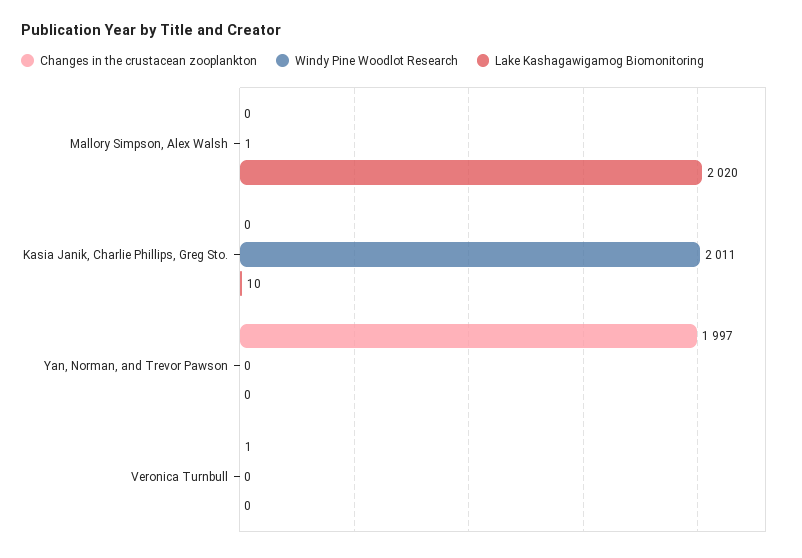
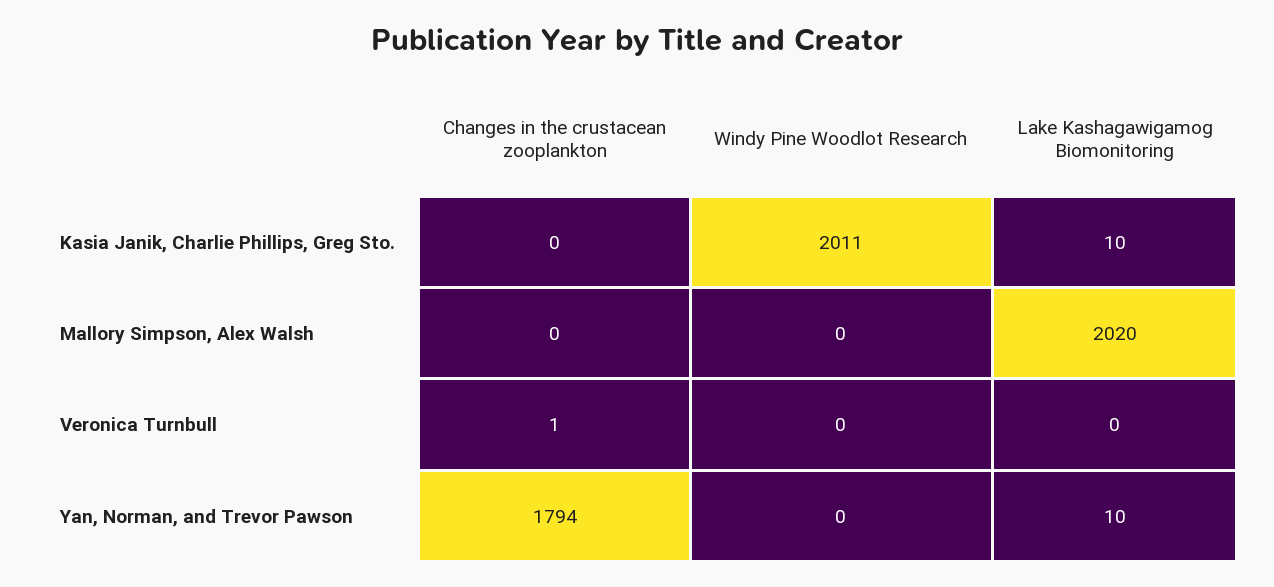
  {
    "Changes in the crustacean zooplankton": {
      "Mallory Simpson, Alex Walsh": 0,
      "Kasia Janik, Charlie Phillips, Greg Sto.": 0,
-     "Yan, Norman, and Trevor Pawson": 1997,
+     "Yan, Norman, and Trevor Pawson": 1794,
      "Veronica Turnbull": 1
    },
    "Windy Pine Woodlot Research": {
-     "Mallory Simpson, Alex Walsh": 1,
+     "Mallory Simpson, Alex Walsh": 0,
      "Kasia Janik, Charlie Phillips, Greg Sto.": 2011,
      "Yan, Norman, and Trevor Pawson": 0,
      "Veronica Turnbull": 0
    },
    "Lake Kashagawigamog Biomonitoring": {
      "Mallory Simpson, Alex Walsh": 2020,
      "Kasia Janik, Charlie Phillips, Greg Sto.": 10,
-     "Yan, Norman, and Trevor Pawson": 0,
+     "Yan, Norman, and Trevor Pawson": 10,
      "Veronica Turnbull": 0
    }
  }

